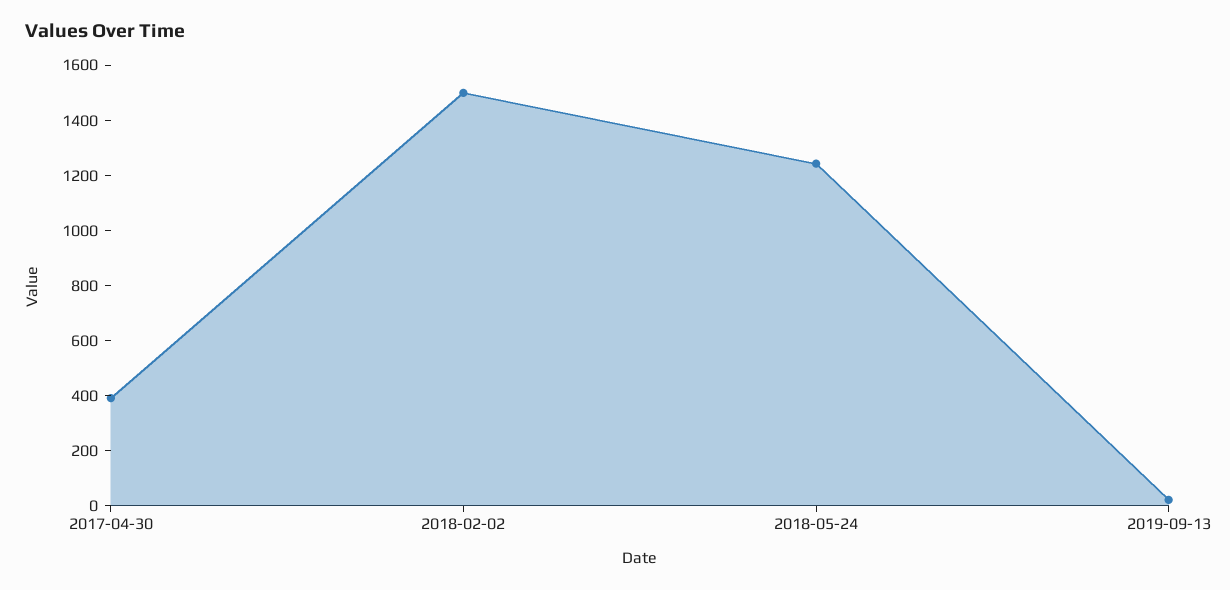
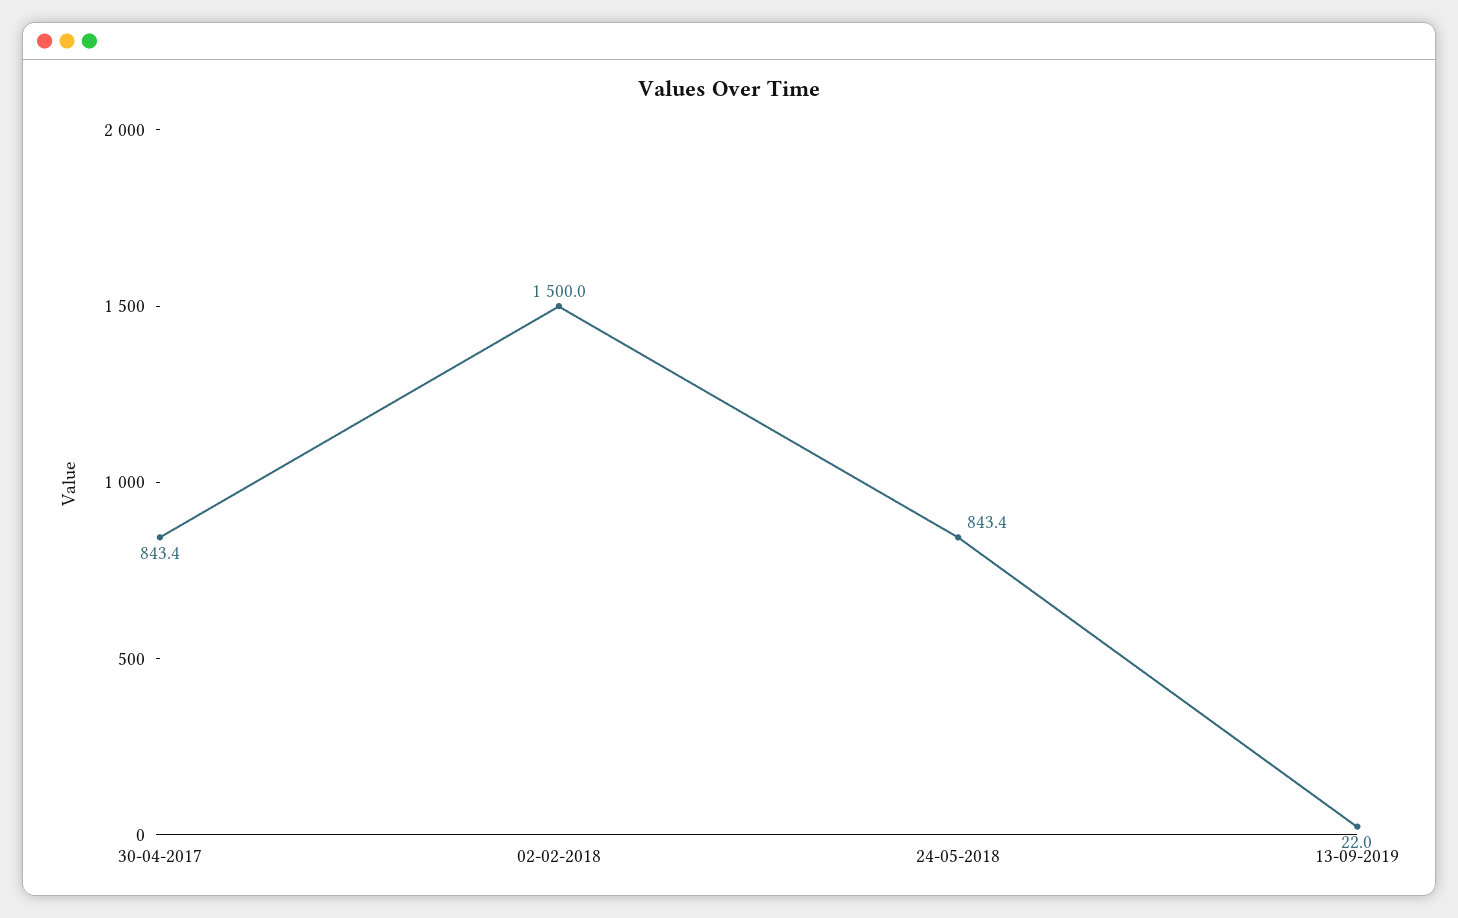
  {
-   "2017-04-30": 400,
+   "2017-04-30": 843.4,
    "2018-02-02": 1500,
-   "2018-05-24": 1250,
+   "2018-05-24": 843.4,
    "2019-09-13": 22
  }

